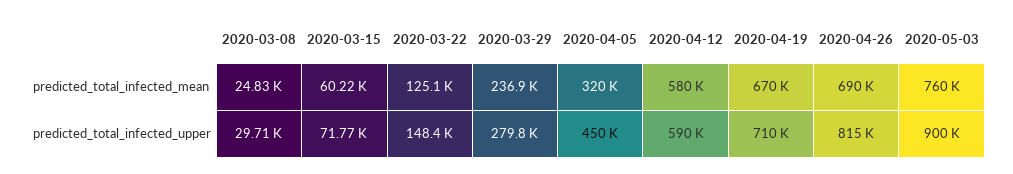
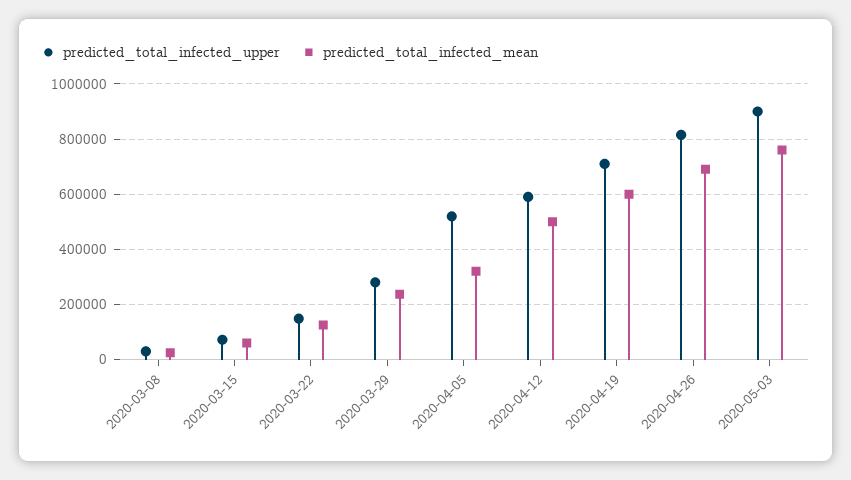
  {
    "predicted_total_infected_mean": {
      "2020-03-08": 24830,
      "2020-03-15": 60220,
      "2020-03-22": 125100,
      "2020-03-29": 236900,
      "2020-04-05": 320000,
-     "2020-04-12": 580000,
+     "2020-04-12": 500000,
-     "2020-04-19": 670000,
+     "2020-04-19": 600000,
      "2020-04-26": 690000,
      "2020-05-03": 760000
    },
    "predicted_total_infected_upper": {
      "2020-03-08": 29710,
      "2020-03-15": 71770,
      "2020-03-22": 148400,
      "2020-03-29": 279800,
-     "2020-04-05": 450000,
+     "2020-04-05": 525000,
      "2020-04-12": 590000,
      "2020-04-19": 710000,
      "2020-04-26": 815000,
      "2020-05-03": 900000
    }
  }

